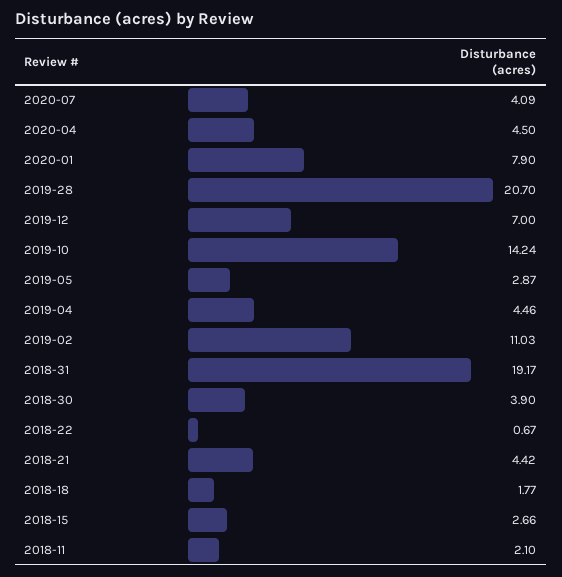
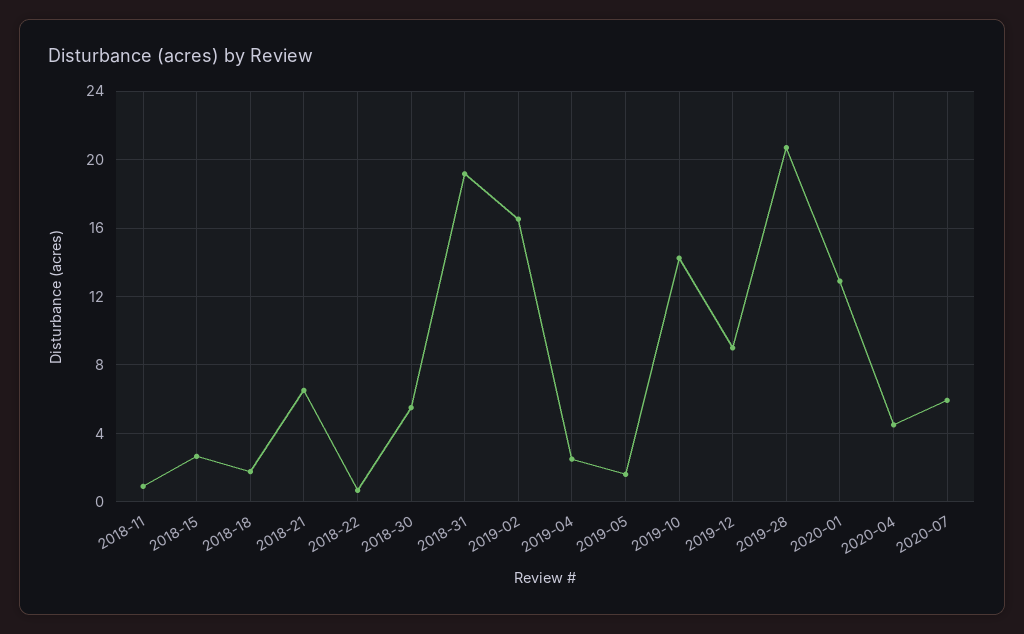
  {
-   "2020-07": 4.09,
+   "2020-07": 6,
    "2020-04": 4.5,
-   "2020-01": 7.9,
+   "2020-01": 13,
    "2019-28": 20.7,
-   "2019-12": 7,
+   "2019-12": 9,
    "2019-10": 14.24,
-   "2019-05": 2.87,
+   "2019-05": 1.5,
-   "2019-04": 4.46,
+   "2019-04": 2.5,
-   "2019-02": 11.03,
+   "2019-02": 16.5,
    "2018-31": 19.17,
-   "2018-30": 3.9,
+   "2018-30": 5.5,
    "2018-22": 0.67,
-   "2018-21": 4.42,
+   "2018-21": 6.5,
    "2018-18": 1.77,
    "2018-15": 2.66,
-   "2018-11": 2.1
+   "2018-11": 1
  }

